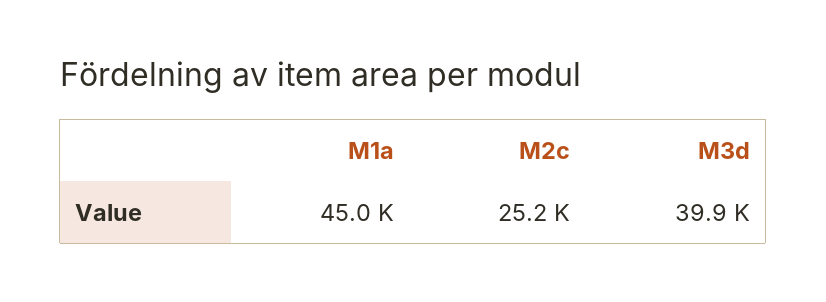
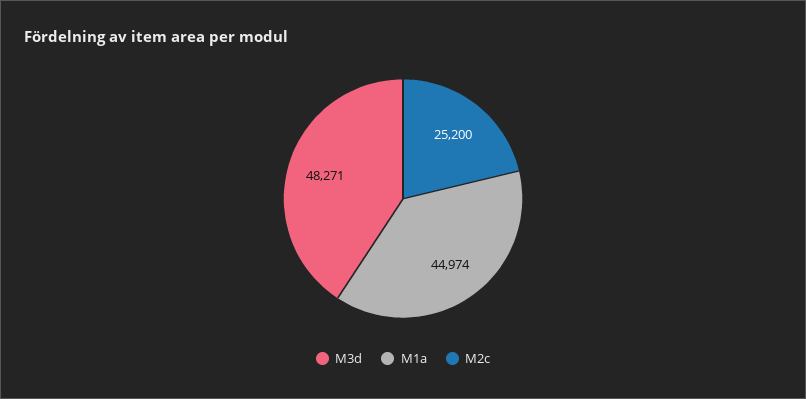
  {
    "M1a": 44974,
    "M2c": 25200,
-   "M3d": 39900
+   "M3d": 48271
  }

